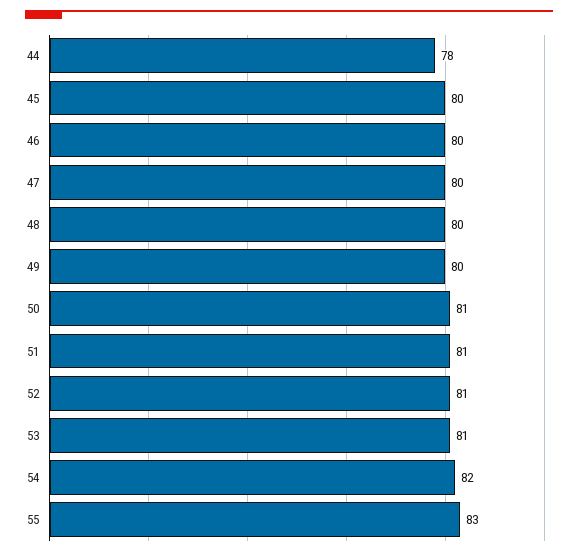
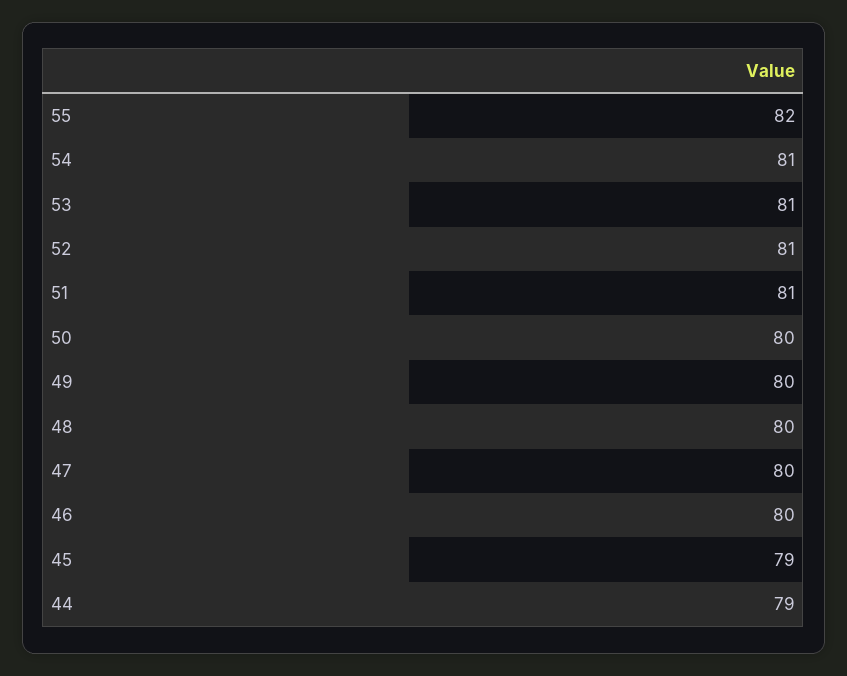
  {
-   "44": 78,
+   "44": 79,
-   "45": 80,
+   "45": 79,
    "46": 80,
    "47": 80,
    "48": 80,
    "49": 80,
-   "50": 81,
+   "50": 80,
    "51": 81,
    "52": 81,
    "53": 81,
-   "54": 82,
+   "54": 81,
-   "55": 83
+   "55": 82
  }

